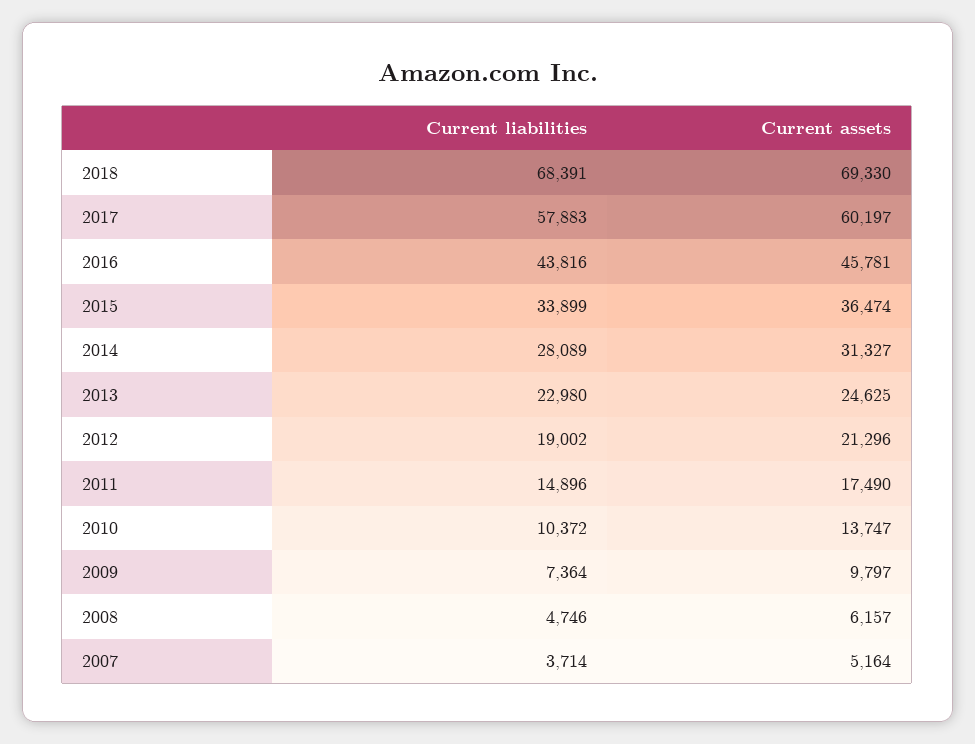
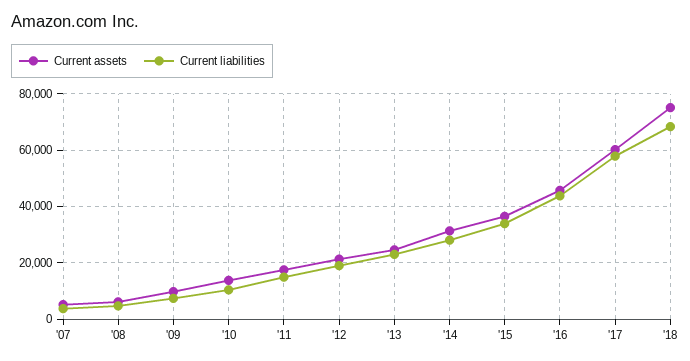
  {
    "Current liabilities": {
      "2018": 68391,
      "2017": 57883,
      "2016": 43816,
      "2015": 33899,
      "2014": 28089,
      "2013": 22980,
      "2012": 19002,
      "2011": 14896,
      "2010": 10372,
      "2009": 7364,
      "2008": 4746,
      "2007": 3714
    },
    "Current assets": {
-     "2018": 69330,
+     "2018": 75000,
      "2017": 60197,
      "2016": 45781,
      "2015": 36474,
      "2014": 31327,
      "2013": 24625,
      "2012": 21296,
      "2011": 17490,
      "2010": 13747,
      "2009": 9797,
      "2008": 6157,
      "2007": 5164
    }
  }

